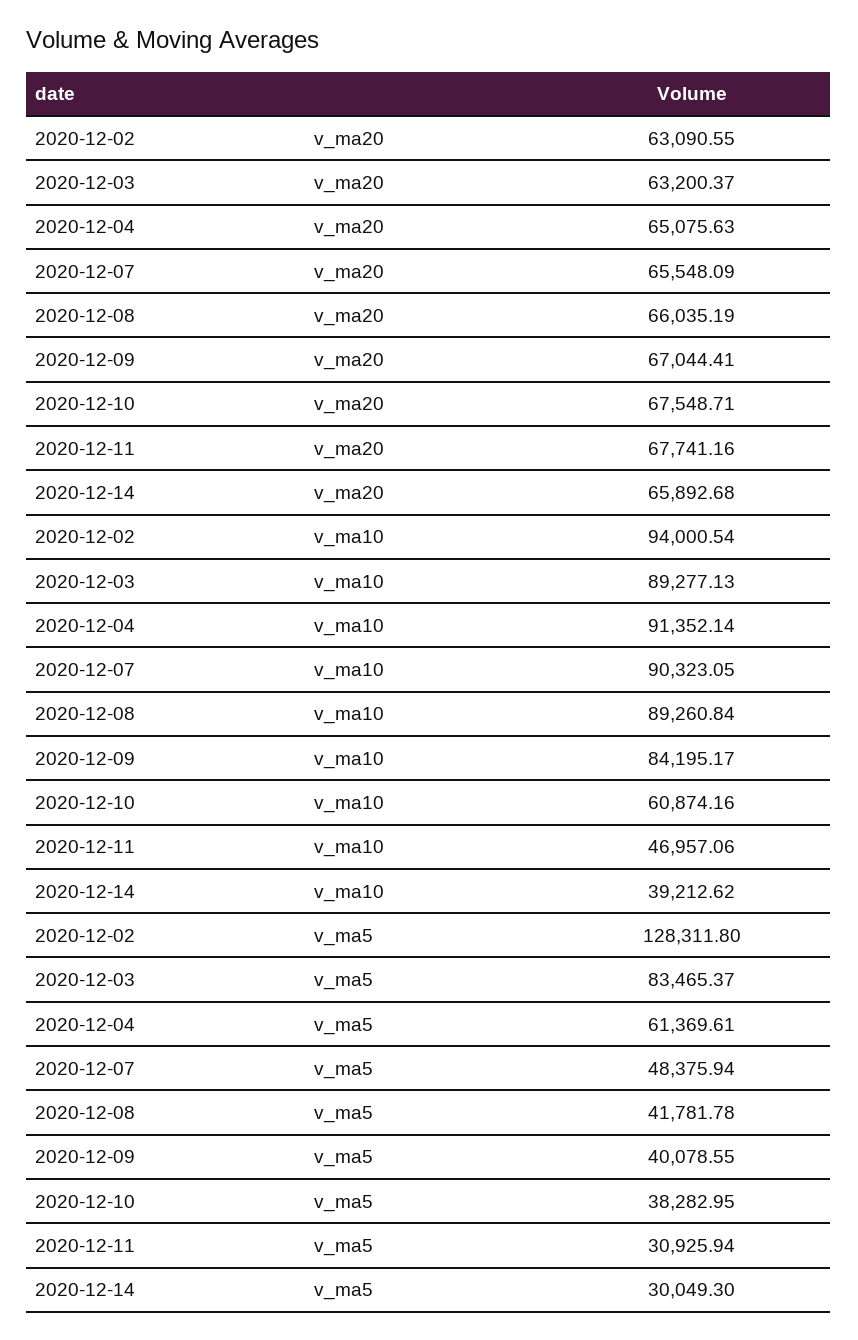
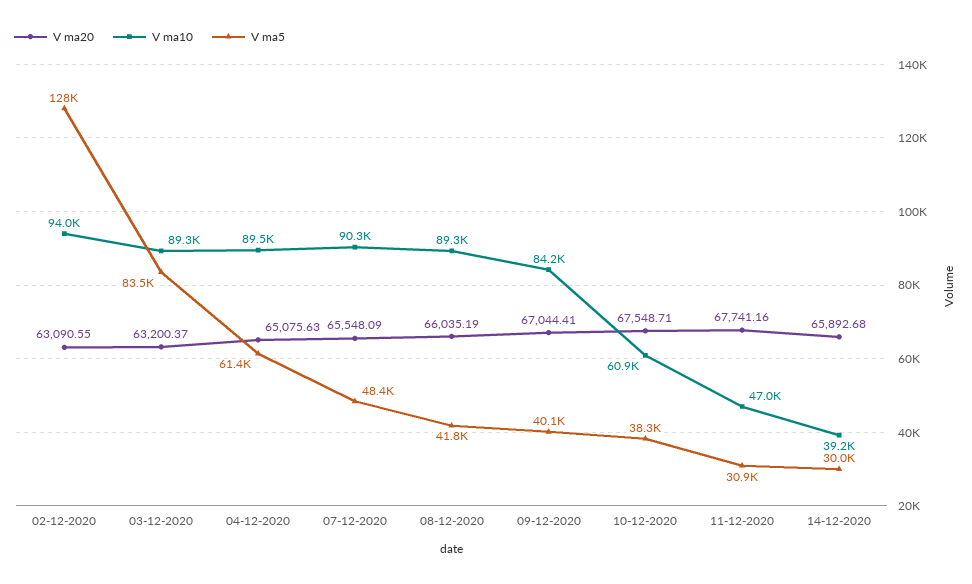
  {
    "v_ma20": {
      "2020-12-02": 63090.55,
      "2020-12-03": 63200.37,
      "2020-12-04": 65075.63,
      "2020-12-07": 65548.09,
      "2020-12-08": 66035.19,
      "2020-12-09": 67044.41,
      "2020-12-10": 67548.71,
      "2020-12-11": 67741.16,
      "2020-12-14": 65892.68
    },
    "v_ma10": {
      "2020-12-02": 94000.54,
      "2020-12-03": 89277.13,
-     "2020-12-04": 91352.14,
+     "2020-12-04": 89500,
      "2020-12-07": 90323.05,
      "2020-12-08": 89260.84,
      "2020-12-09": 84195.17,
      "2020-12-10": 60874.16,
      "2020-12-11": 46957.06,
      "2020-12-14": 39212.62
    },
    "v_ma5": {
      "2020-12-02": 128311.8,
      "2020-12-03": 83465.37,
      "2020-12-04": 61369.61,
      "2020-12-07": 48375.94,
      "2020-12-08": 41781.78,
      "2020-12-09": 40078.55,
      "2020-12-10": 38282.95,
      "2020-12-11": 30925.94,
      "2020-12-14": 30049.3
    }
  }

